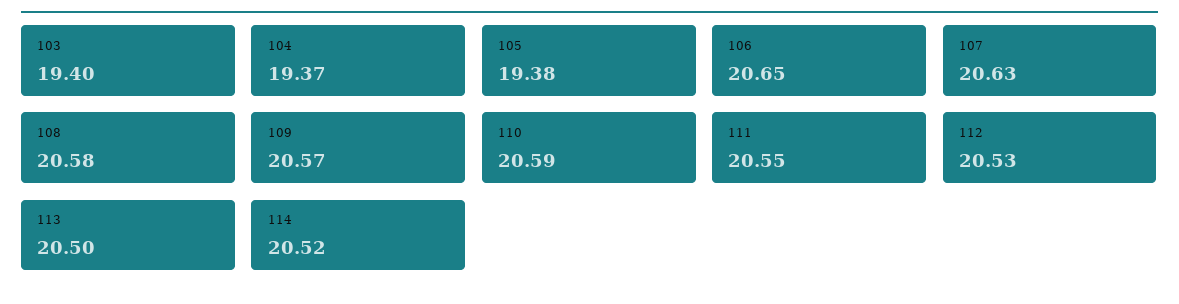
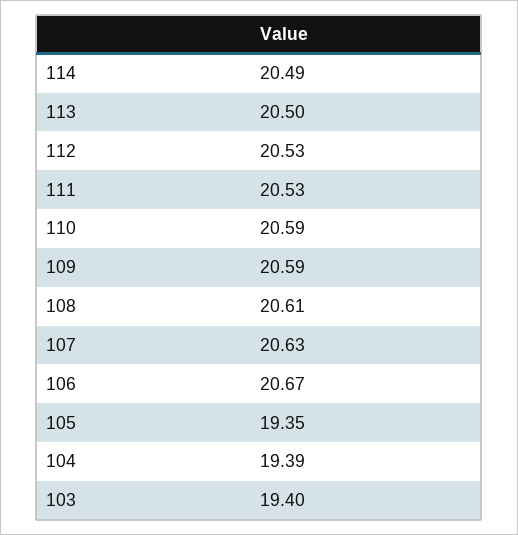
  {
    "103": 19.4,
-   "104": 19.37,
+   "104": 19.39,
-   "105": 19.38,
+   "105": 19.35,
-   "106": 20.65,
+   "106": 20.67,
    "107": 20.63,
-   "108": 20.58,
+   "108": 20.61,
-   "109": 20.57,
+   "109": 20.59,
    "110": 20.59,
-   "111": 20.55,
+   "111": 20.53,
    "112": 20.53,
    "113": 20.5,
-   "114": 20.52
+   "114": 20.49
  }

